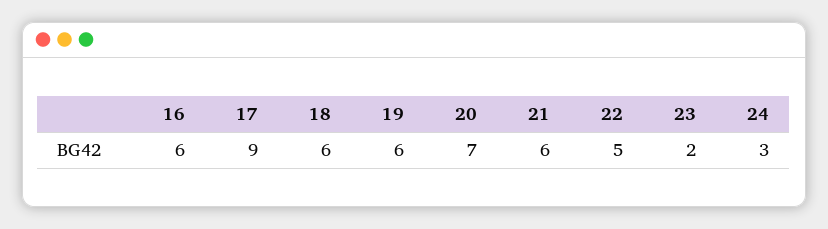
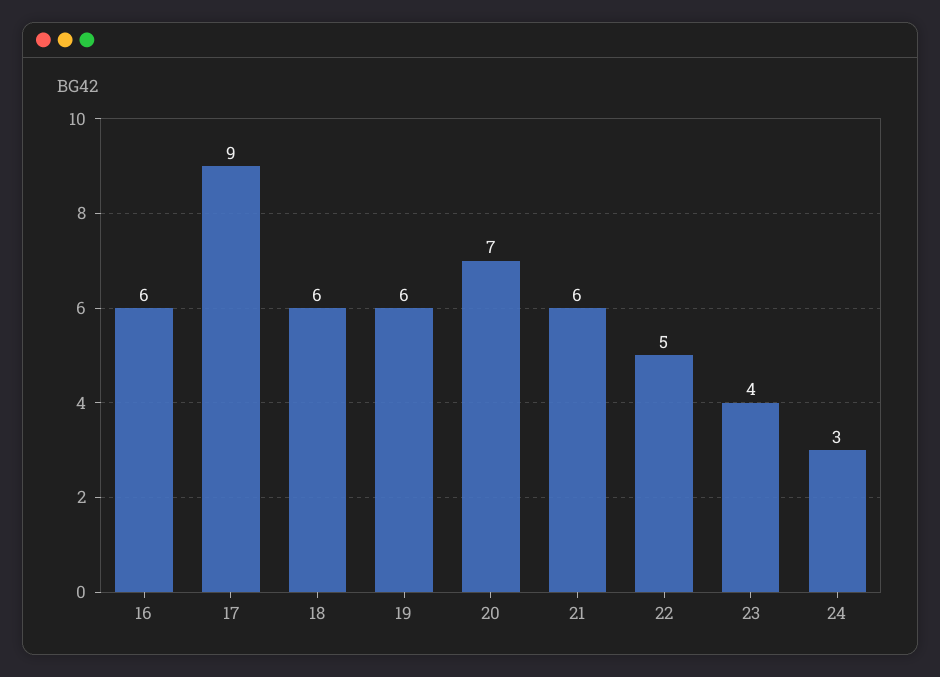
  {
    "16": 6,
    "17": 9,
    "18": 6,
    "19": 6,
    "20": 7,
    "21": 6,
    "22": 5,
-   "23": 2,
+   "23": 4,
    "24": 3
  }

